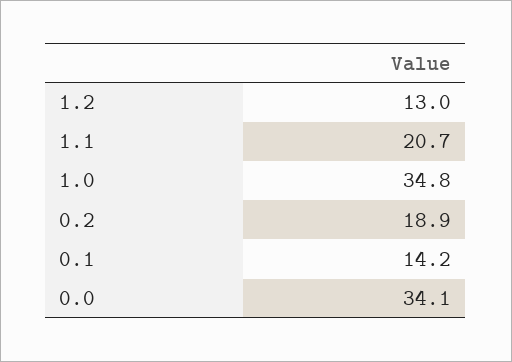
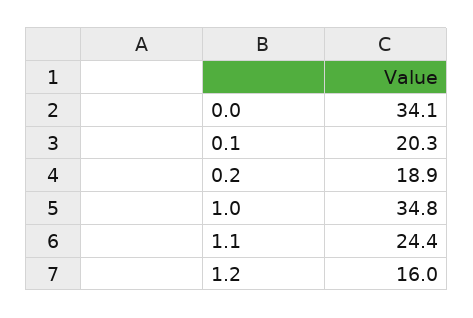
  {
-   "1.2": 13,
+   "1.2": 16,
-   "1.1": 20.7,
+   "1.1": 24.4,
    "1.0": 34.8,
    "0.2": 18.9,
-   "0.1": 14.2,
+   "0.1": 20.3,
    "0.0": 34.1
  }

